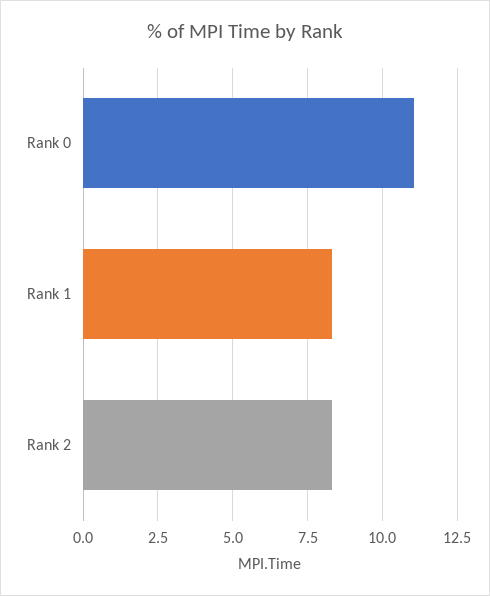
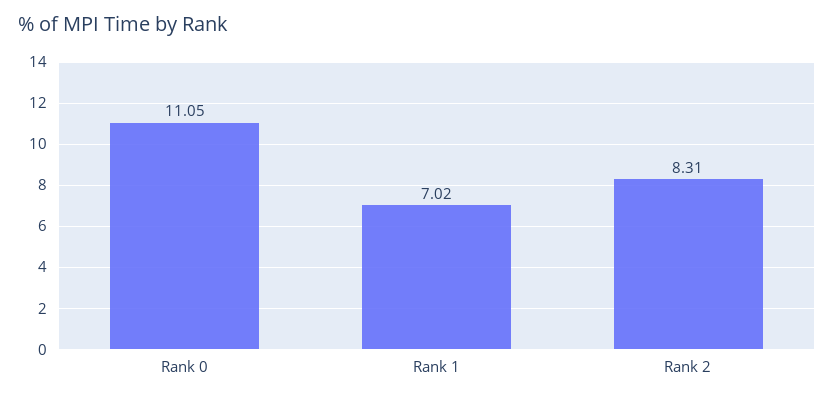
  {
    "Rank 0": 11.05,
-   "Rank 1": 8.25,
+   "Rank 1": 7.02,
    "Rank 2": 8.31
  }

